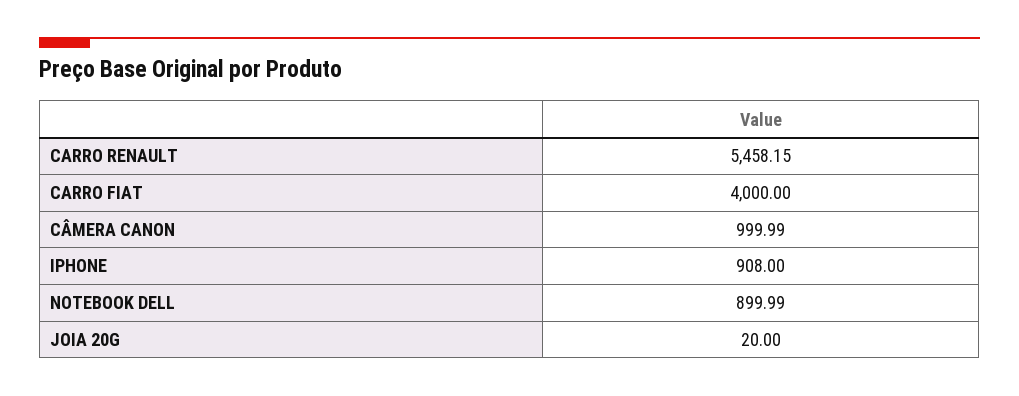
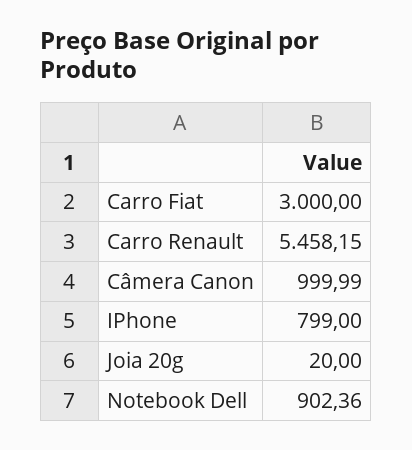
  {
    "CARRO RENAULT": 5458.15,
-   "CARRO FIAT": 4000,
+   "CARRO FIAT": 3000,
    "CÂMERA CANON": 999.99,
-   "IPHONE": 908,
+   "IPHONE": 799,
-   "NOTEBOOK DELL": 899.99,
+   "NOTEBOOK DELL": 902.36,
    "JOIA 20G": 20
  }

